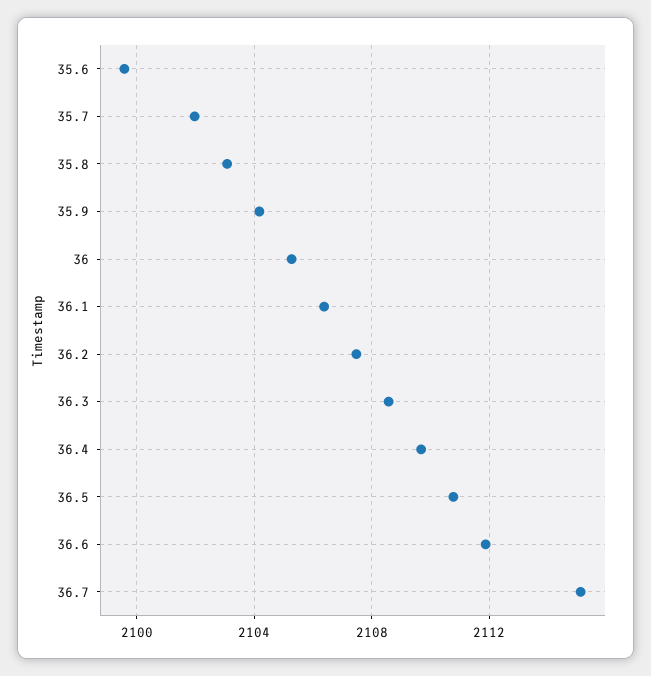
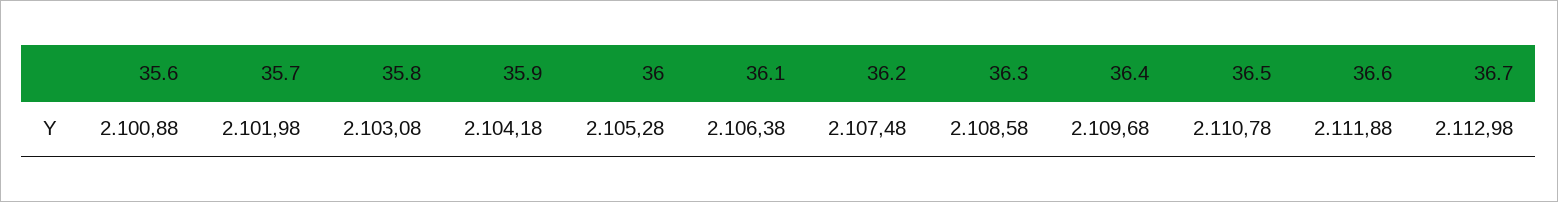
  {
-   "35.6": 2099.5,
+   "35.6": 2100.88,
    "35.7": 2101.98,
    "35.8": 2103.08,
    "35.9": 2104.18,
    "36": 2105.28,
    "36.1": 2106.38,
    "36.2": 2107.48,
    "36.3": 2108.58,
    "36.4": 2109.68,
    "36.5": 2110.78,
    "36.6": 2111.88,
-   "36.7": 2115
+   "36.7": 2112.98
  }

